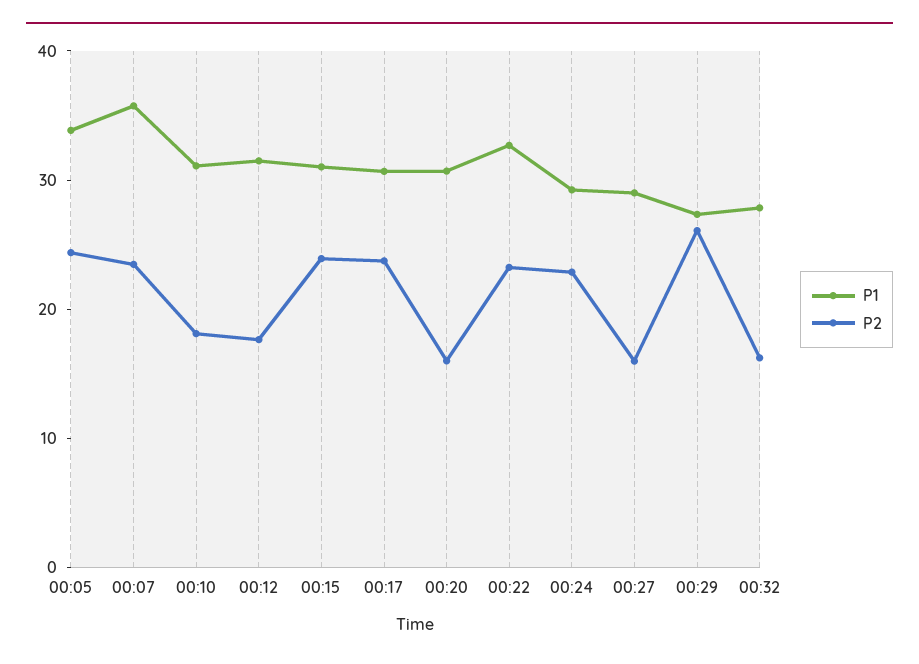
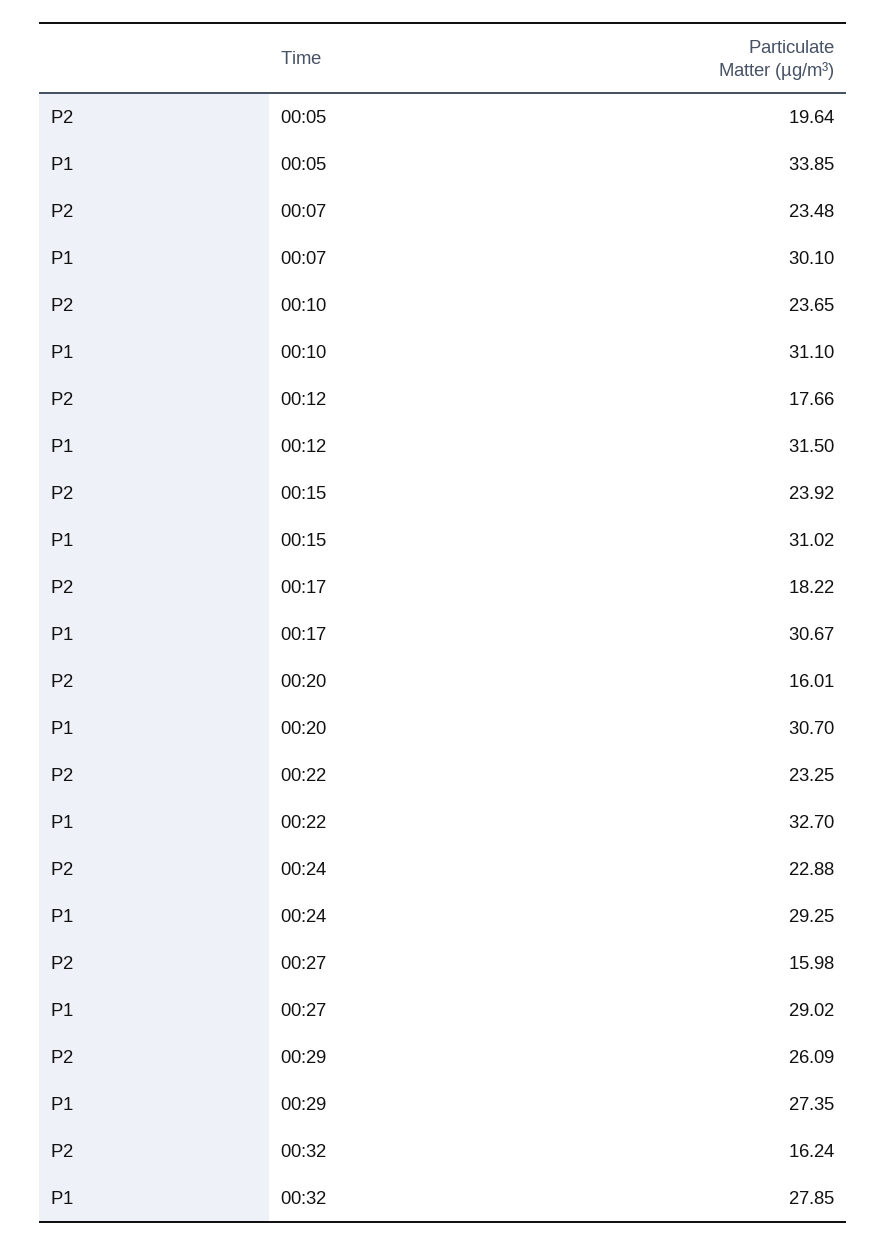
  {
    "P1": {
      "00:05": 33.85,
-     "00:07": 36,
+     "00:07": 30.1,
      "00:10": 31.1,
      "00:12": 31.5,
      "00:15": 31.02,
      "00:17": 30.67,
      "00:20": 30.7,
      "00:22": 32.7,
      "00:24": 29.25,
      "00:27": 29.02,
      "00:29": 27.35,
      "00:32": 27.85
    },
    "P2": {
-     "00:05": 24,
+     "00:05": 19.64,
      "00:07": 23.48,
-     "00:10": 18,
+     "00:10": 23.65,
      "00:12": 17.66,
      "00:15": 23.92,
-     "00:17": 24,
+     "00:17": 18.22,
      "00:20": 16.01,
      "00:22": 23.25,
      "00:24": 22.88,
      "00:27": 15.98,
      "00:29": 26.09,
      "00:32": 16.24
    }
  }

